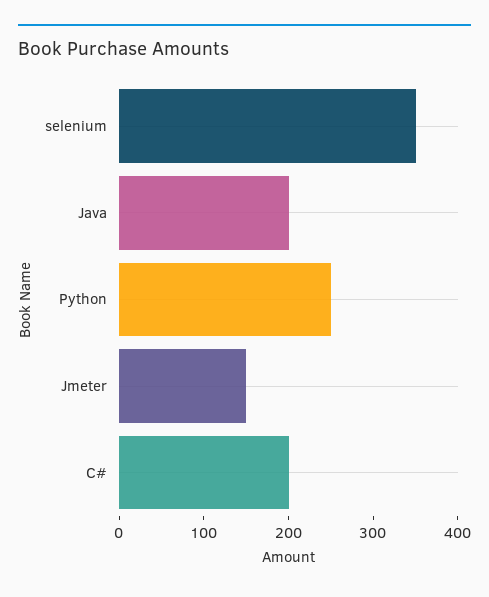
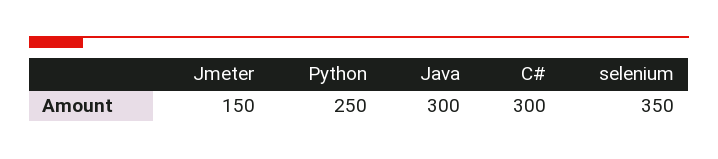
  {
    "selenium": 350,
-   "Java": 200,
+   "Java": 300,
    "Python": 250,
    "Jmeter": 150,
-   "C#": 200
+   "C#": 300
  }

